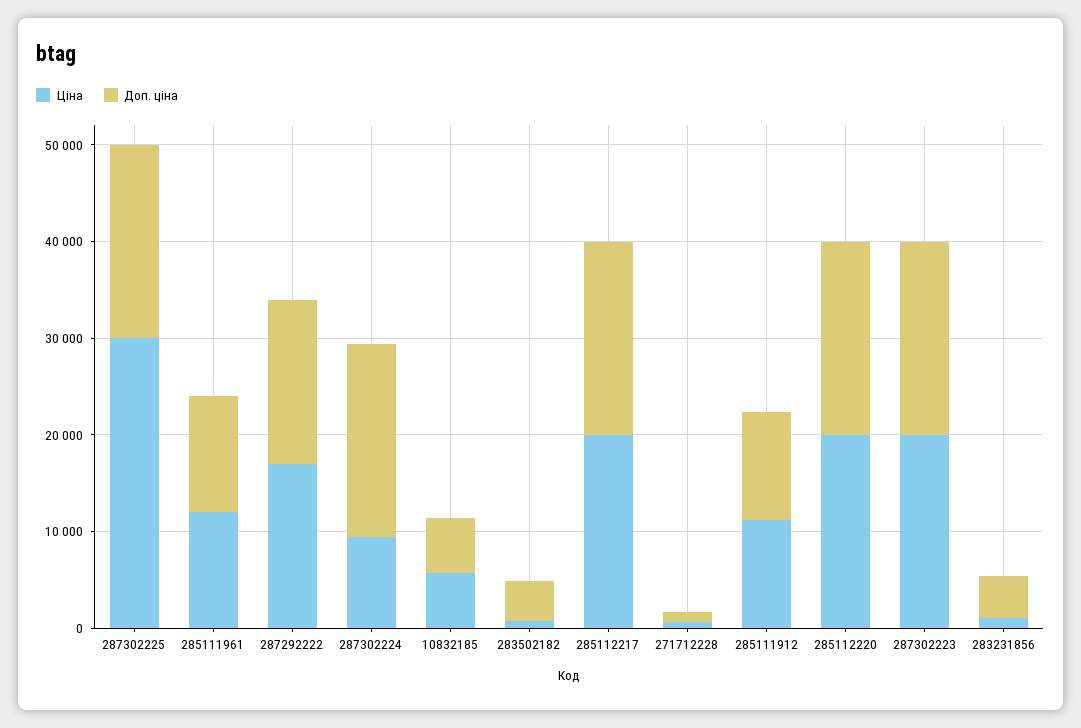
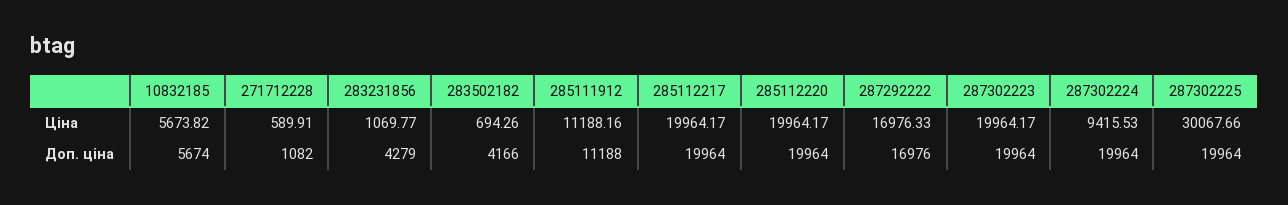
  {
    "Ціна": {
      "287302225": 30067.66,
-     "285111961": 12000,
      "287292222": 16976.33,
      "287302224": 9415.53,
      "10832185": 5673.82,
      "283502182": 694.26,
      "285112217": 19964.17,
      "271712228": 589.91,
      "285111912": 11188.16,
      "285112220": 19964.17,
      "287302223": 19964.17,
      "283231856": 1069.77
    },
    "Доп. ціна": {
      "287302225": 19964,
-     "285111961": 12000,
      "287292222": 16976,
      "287302224": 19964,
      "10832185": 5674,
      "283502182": 4166,
      "285112217": 19964,
      "271712228": 1082,
      "285111912": 11188,
      "285112220": 19964,
      "287302223": 19964,
      "283231856": 4279
    }
  }

